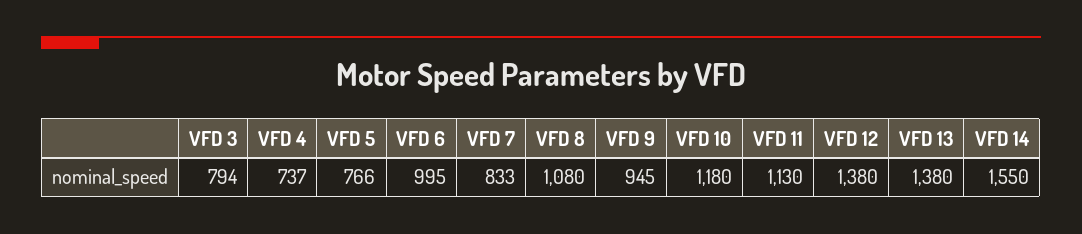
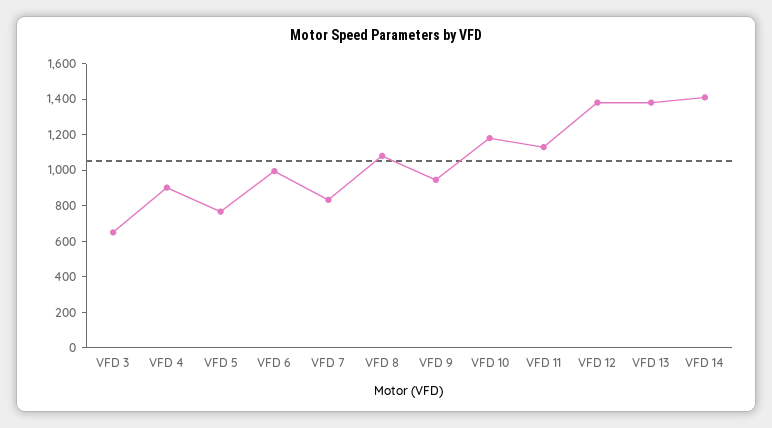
  {
-   "VFD 3": 794,
+   "VFD 3": 650,
-   "VFD 4": 737,
+   "VFD 4": 900,
    "VFD 5": 766,
    "VFD 6": 995,
    "VFD 7": 833,
    "VFD 8": 1080,
    "VFD 9": 945,
    "VFD 10": 1180,
    "VFD 11": 1130,
    "VFD 12": 1380,
    "VFD 13": 1380,
-   "VFD 14": 1550
+   "VFD 14": 1400
  }

